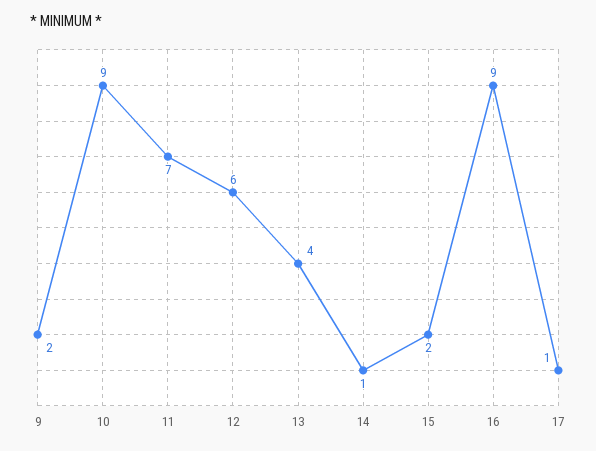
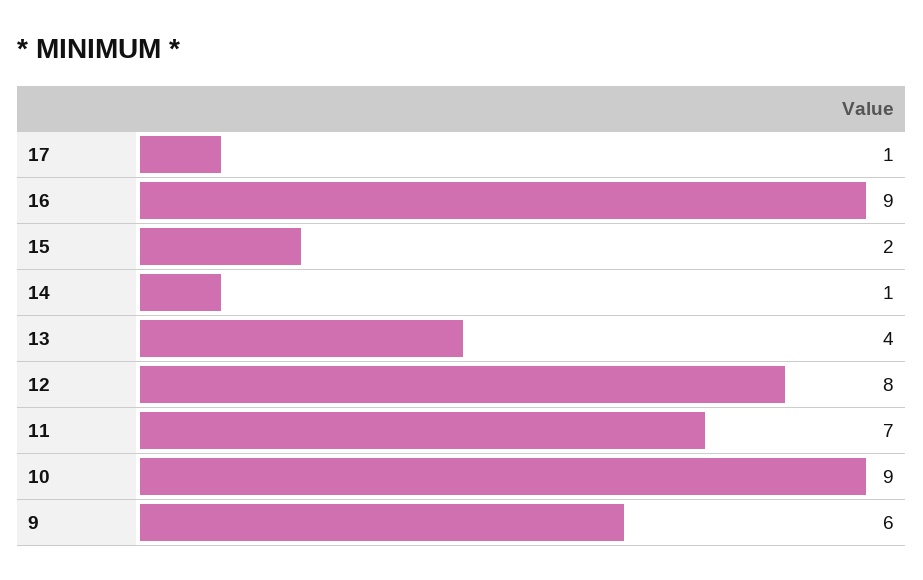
  {
-   "9": 2,
+   "9": 6,
    "10": 9,
    "11": 7,
-   "12": 6,
+   "12": 8,
    "13": 4,
    "14": 1,
    "15": 2,
    "16": 9,
    "17": 1
  }

